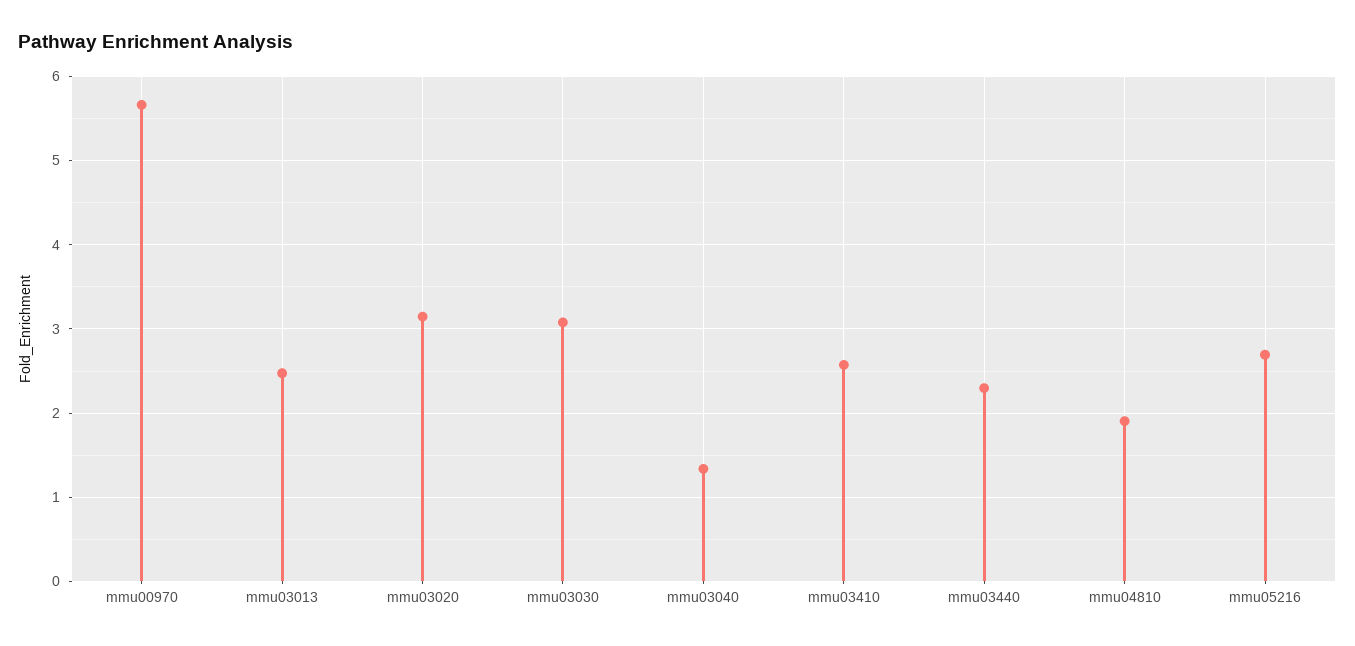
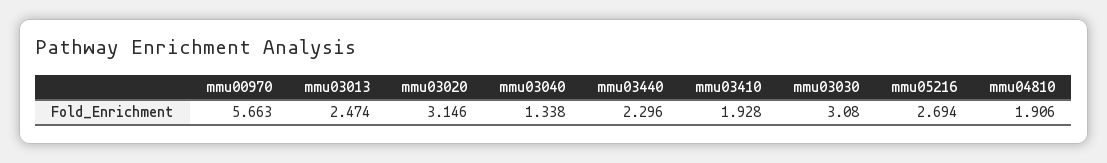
  {
    "mmu00970": 5.663,
    "mmu03013": 2.474,
    "mmu03020": 3.146,
    "mmu03030": 3.08,
    "mmu03040": 1.338,
-   "mmu03410": 2.6,
+   "mmu03410": 1.928,
    "mmu03440": 2.296,
    "mmu04810": 1.906,
    "mmu05216": 2.694
  }

